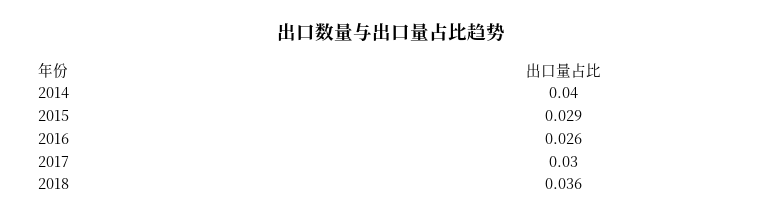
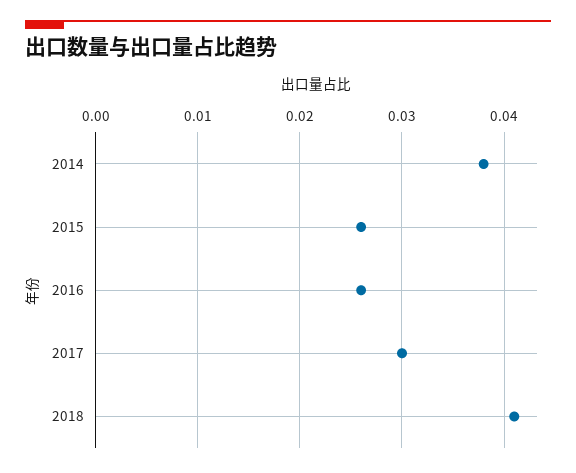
  {
-   "2014": 0.04,
+   "2014": 0.038,
-   "2015": 0.029,
+   "2015": 0.026,
    "2016": 0.026,
    "2017": 0.03,
-   "2018": 0.036
+   "2018": 0.041
  }

